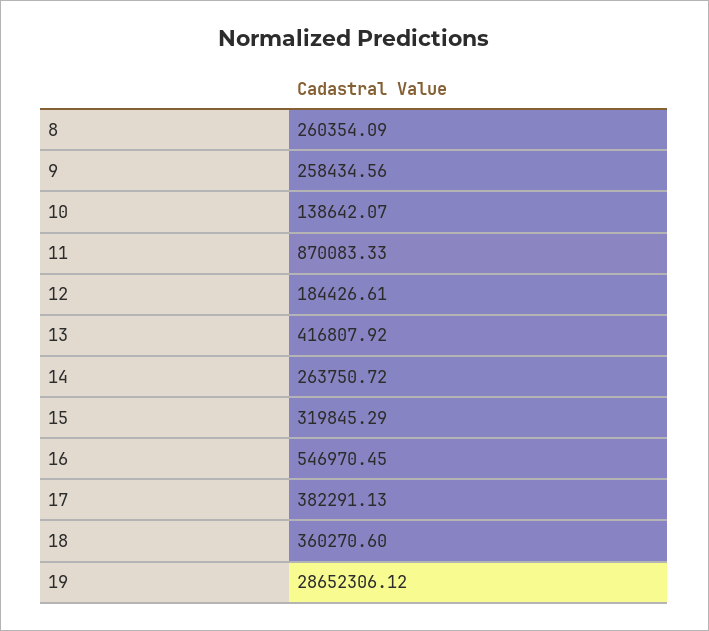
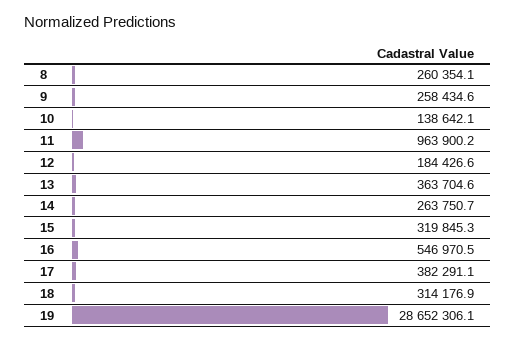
  {
    "8": 260354.09,
    "9": 258434.56,
    "10": 138642.07,
-   "11": 870083.33,
+   "11": 963900.2,
    "12": 184426.61,
-   "13": 416807.92,
+   "13": 363704.6,
    "14": 263750.72,
    "15": 319845.29,
    "16": 546970.45,
    "17": 382291.13,
-   "18": 360270.6,
+   "18": 314176.9,
    "19": 28652306.12
  }

